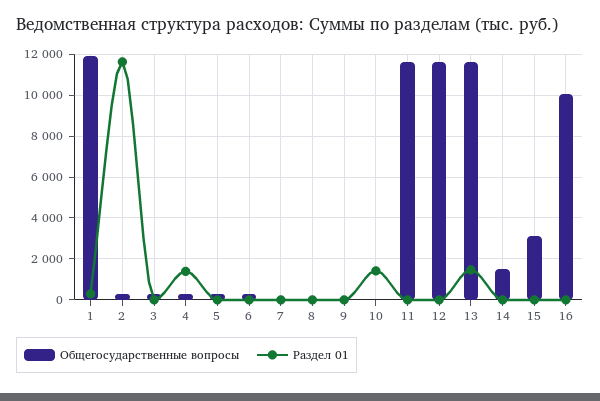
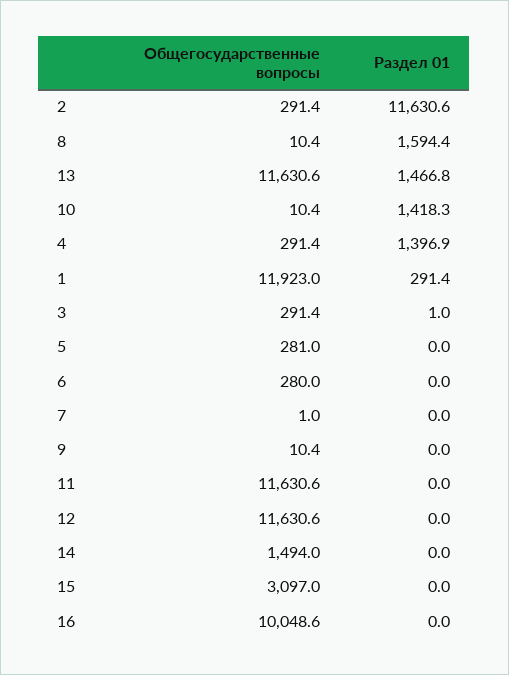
  {
    "Общегосударственные вопросы": {
      "1": 11923,
      "2": 291.4,
      "3": 291.4,
      "4": 291.4,
      "5": 281,
      "6": 280,
      "7": 1,
      "8": 10.4,
      "9": 10.4,
      "10": 10.4,
      "11": 11630.6,
      "12": 11630.6,
      "13": 11630.6,
      "14": 1494,
      "15": 3097,
      "16": 10048.6
    },
    "Раздел 01": {
      "1": 291.4,
      "2": 11630.6,
      "3": 1,
      "4": 1396.9,
      "5": 0,
      "6": 0,
      "7": 0,
-     "8": 0,
+     "8": 1594.4,
      "9": 0,
      "10": 1418.3,
      "11": 0,
      "12": 0,
      "13": 1466.8,
      "14": 0,
      "15": 0,
      "16": 0
    }
  }

